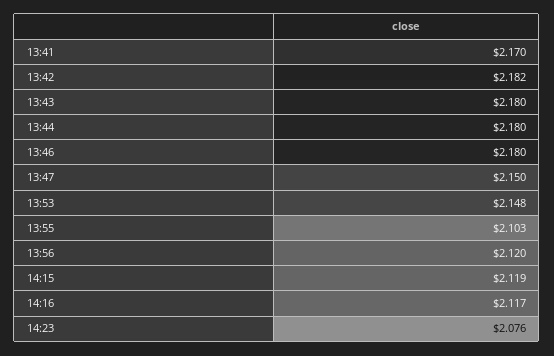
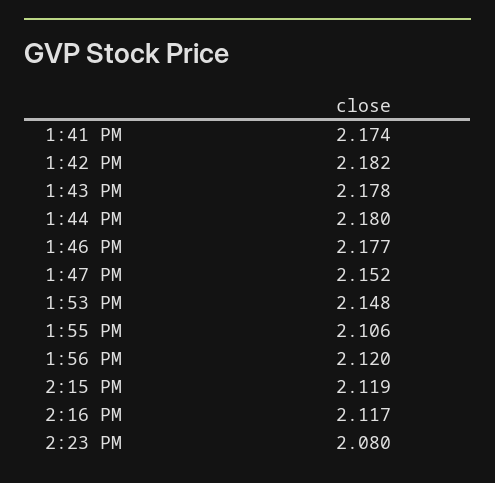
  {
-   "13:41": 2.17,
+   "13:41": 2.174,
    "13:42": 2.182,
-   "13:43": 2.18,
+   "13:43": 2.178,
    "13:44": 2.18,
-   "13:46": 2.18,
+   "13:46": 2.177,
-   "13:47": 2.15,
+   "13:47": 2.152,
    "13:53": 2.148,
-   "13:55": 2.103,
+   "13:55": 2.106,
    "13:56": 2.12,
    "14:15": 2.119,
    "14:16": 2.117,
-   "14:23": 2.076
+   "14:23": 2.08
  }

